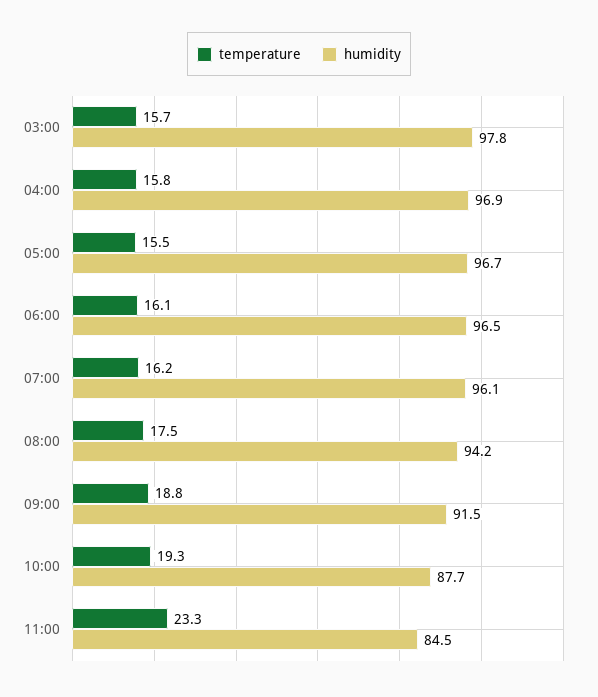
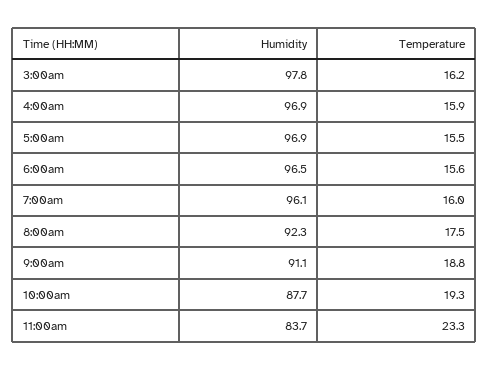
  {
    "temperature": {
-     "03:00": 15.7,
+     "03:00": 16.2,
-     "04:00": 15.8,
+     "04:00": 15.9,
      "05:00": 15.5,
-     "06:00": 16.1,
+     "06:00": 15.6,
-     "07:00": 16.2,
+     "07:00": 16,
      "08:00": 17.5,
      "09:00": 18.8,
      "10:00": 19.3,
      "11:00": 23.3
    },
    "humidity": {
      "03:00": 97.8,
      "04:00": 96.9,
-     "05:00": 96.7,
+     "05:00": 96.9,
      "06:00": 96.5,
      "07:00": 96.1,
-     "08:00": 94.2,
+     "08:00": 92.3,
-     "09:00": 91.5,
+     "09:00": 91.1,
      "10:00": 87.7,
-     "11:00": 84.5
+     "11:00": 83.7
    }
  }

